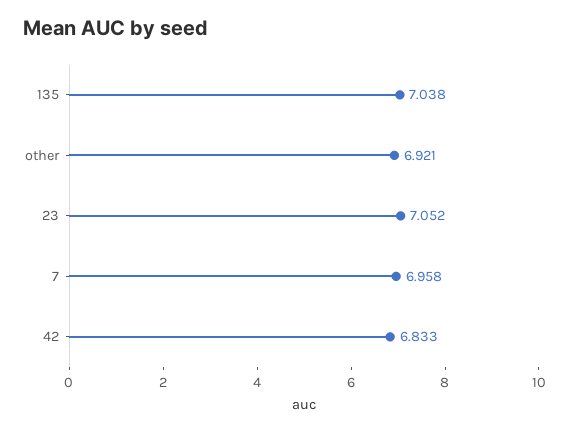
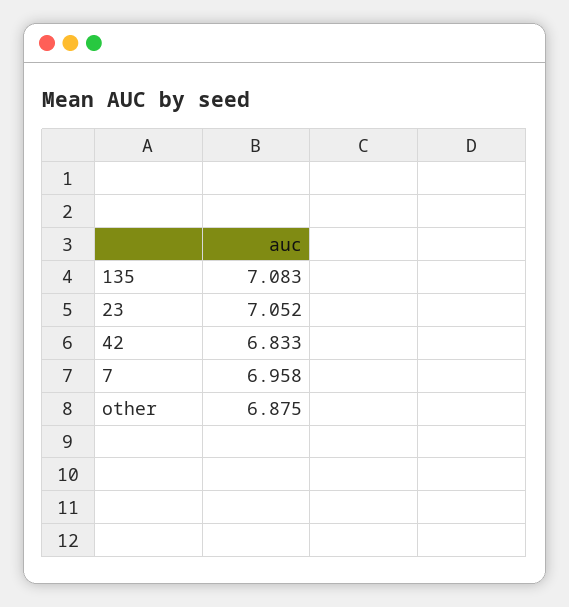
  {
-   "135": 7.038,
+   "135": 7.083,
-   "other": 6.921,
+   "other": 6.875,
    "23": 7.052,
    "7": 6.958,
    "42": 6.833
  }

